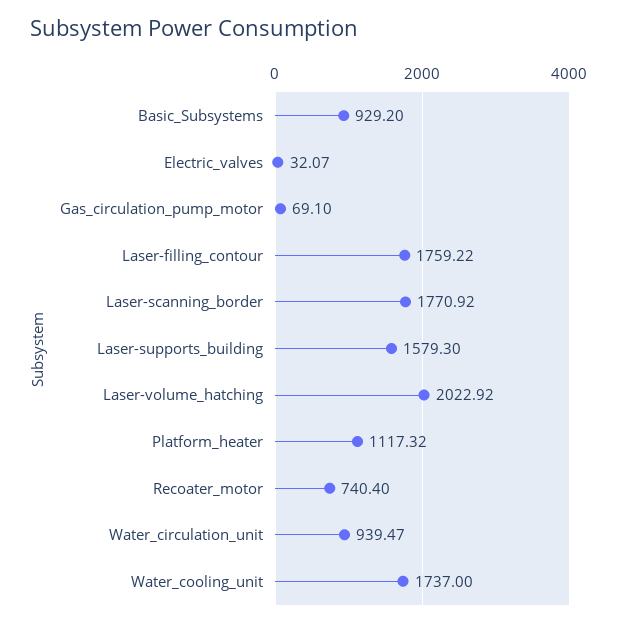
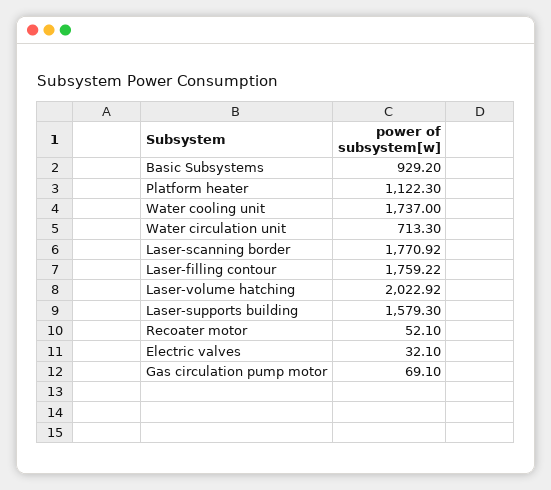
  {
    "Basic_Subsystems": 929.2,
-   "Electric_valves": 32.07,
+   "Electric_valves": 32.1,
    "Gas_circulation_pump_motor": 69.1,
    "Laser-filling_contour": 1759.22,
    "Laser-scanning_border": 1770.92,
    "Laser-supports_building": 1579.3,
    "Laser-volume_hatching": 2022.92,
-   "Platform_heater": 1117.32,
+   "Platform_heater": 1122.3,
-   "Recoater_motor": 740.4,
+   "Recoater_motor": 52.1,
-   "Water_circulation_unit": 939.47,
+   "Water_circulation_unit": 713.3,
    "Water_cooling_unit": 1737
  }

